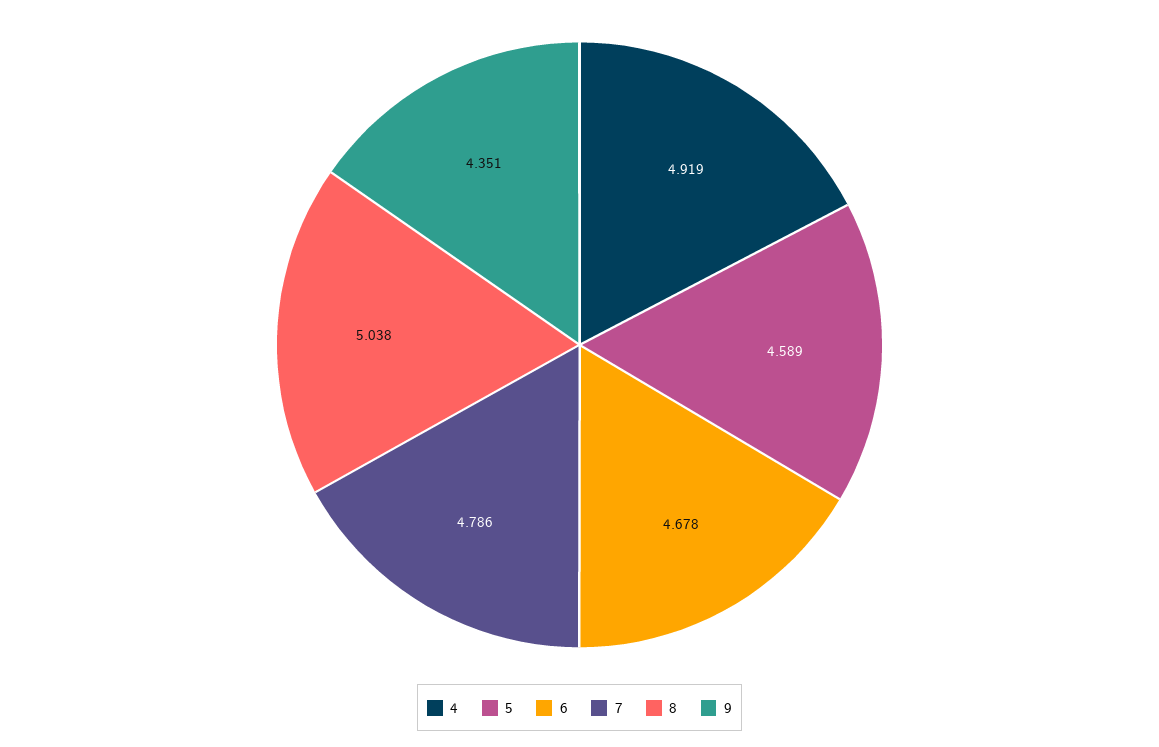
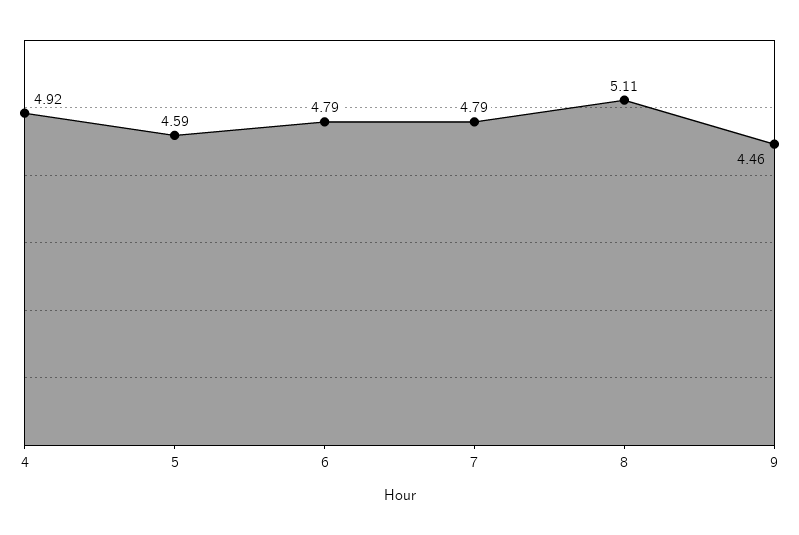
  {
    "4": 4.919,
    "5": 4.589,
-   "6": 4.678,
+   "6": 4.79,
    "7": 4.786,
-   "8": 5.038,
+   "8": 5.11,
-   "9": 4.351
+   "9": 4.46
  }

